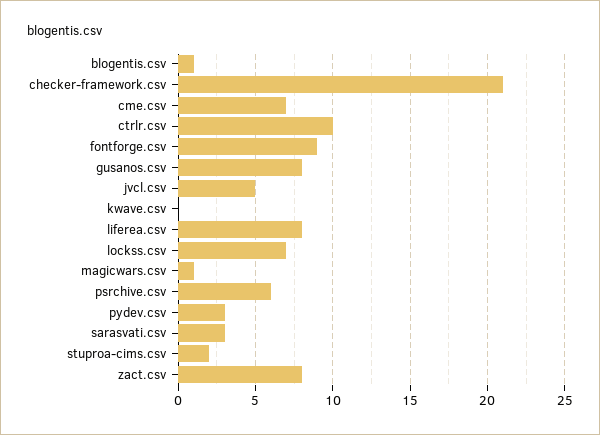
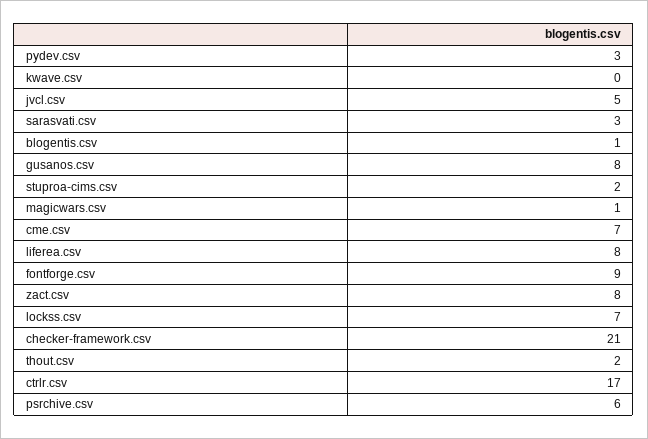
  {
    "blogentis.csv": 1,
    "checker-framework.csv": 21,
    "cme.csv": 7,
-   "ctrlr.csv": 10,
+   "ctrlr.csv": 17,
    "fontforge.csv": 9,
    "gusanos.csv": 8,
    "jvcl.csv": 5,
    "kwave.csv": 0,
    "liferea.csv": 8,
    "lockss.csv": 7,
    "magicwars.csv": 1,
    "psrchive.csv": 6,
    "pydev.csv": 3,
    "sarasvati.csv": 3,
    "stuproa-cims.csv": 2,
-   "zact.csv": 8
+   "zact.csv": 8,
+   "thout.csv": 2
  }

